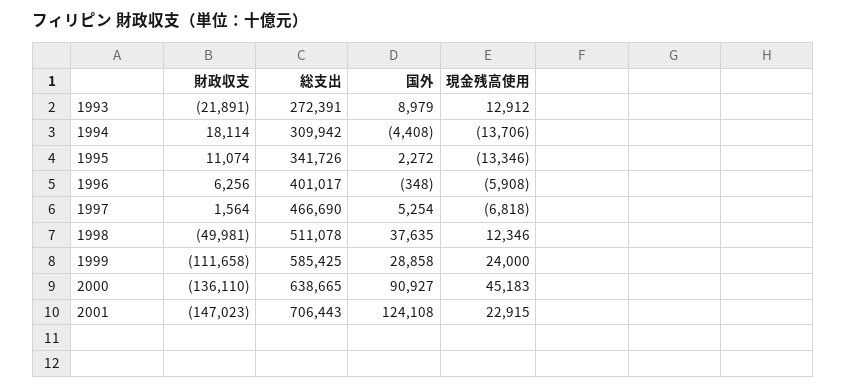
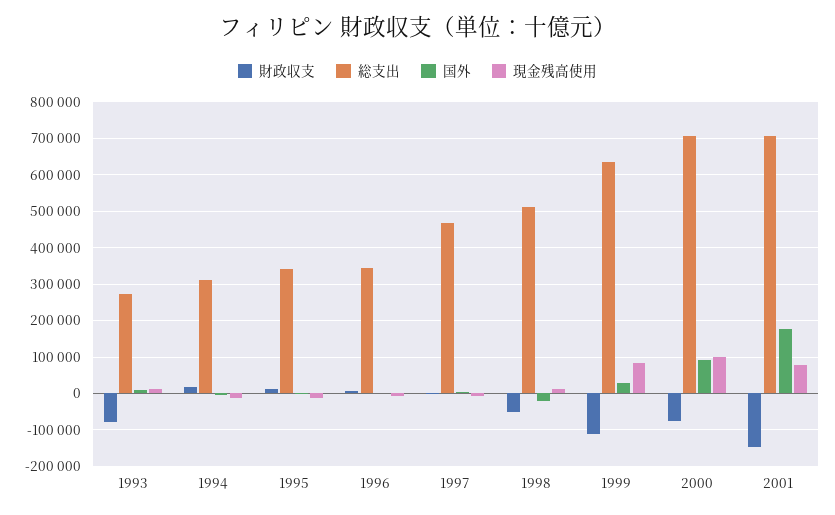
  {
    "財政収支": {
-     "1993": -21891,
+     "1993": -80000,
      "1994": 18114,
      "1995": 11074,
      "1996": 6256,
      "1997": 1564,
      "1998": -49981,
      "1999": -111658,
-     "2000": -136110,
+     "2000": -80000,
      "2001": -147023
    },
    "総支出": {
      "1993": 272391,
      "1994": 309942,
      "1995": 341726,
-     "1996": 401017,
+     "1996": 340000,
      "1997": 466690,
      "1998": 511078,
-     "1999": 585425,
+     "1999": 640000,
-     "2000": 638665,
+     "2000": 700000,
      "2001": 706443
    },
    "国外": {
      "1993": 8979,
      "1994": -4408,
      "1995": 2272,
      "1996": -348,
      "1997": 5254,
-     "1998": 37635,
+     "1998": -20000,
      "1999": 28858,
      "2000": 90927,
-     "2001": 124108
+     "2001": 180000
    },
    "現金残高使用": {
      "1993": 12912,
      "1994": -13706,
      "1995": -13346,
      "1996": -5908,
      "1997": -6818,
      "1998": 12346,
-     "1999": 24000,
+     "1999": 80000,
-     "2000": 45183,
+     "2000": 100000,
-     "2001": 22915
+     "2001": 80000
    }
  }

